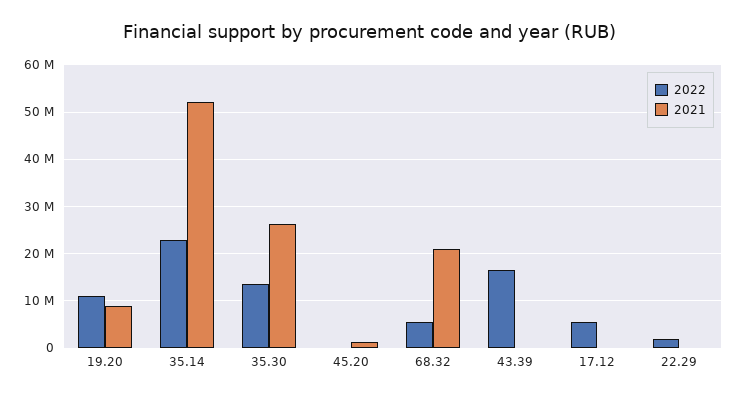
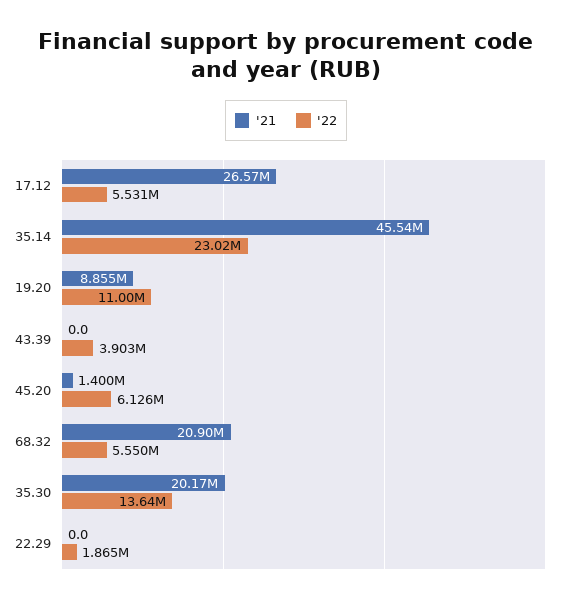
  {
    "2022": {
      "19.20": 11000000,
      "35.14": 23020000,
      "35.30": 13640000,
-     "45.20": 0,
+     "45.20": 6126000,
      "68.32": 5550000,
-     "43.39": 16000000,
+     "43.39": 3903000,
      "17.12": 5531000,
      "22.29": 1865000
    },
    "2021": {
      "19.20": 8855000,
-     "35.14": 52000000,
+     "35.14": 45540000,
-     "35.30": 26000000,
+     "35.30": 20170000,
      "45.20": 1400000,
      "68.32": 20900000,
      "43.39": 0,
-     "17.12": 0,
+     "17.12": 26570000,
      "22.29": 0
    }
  }

